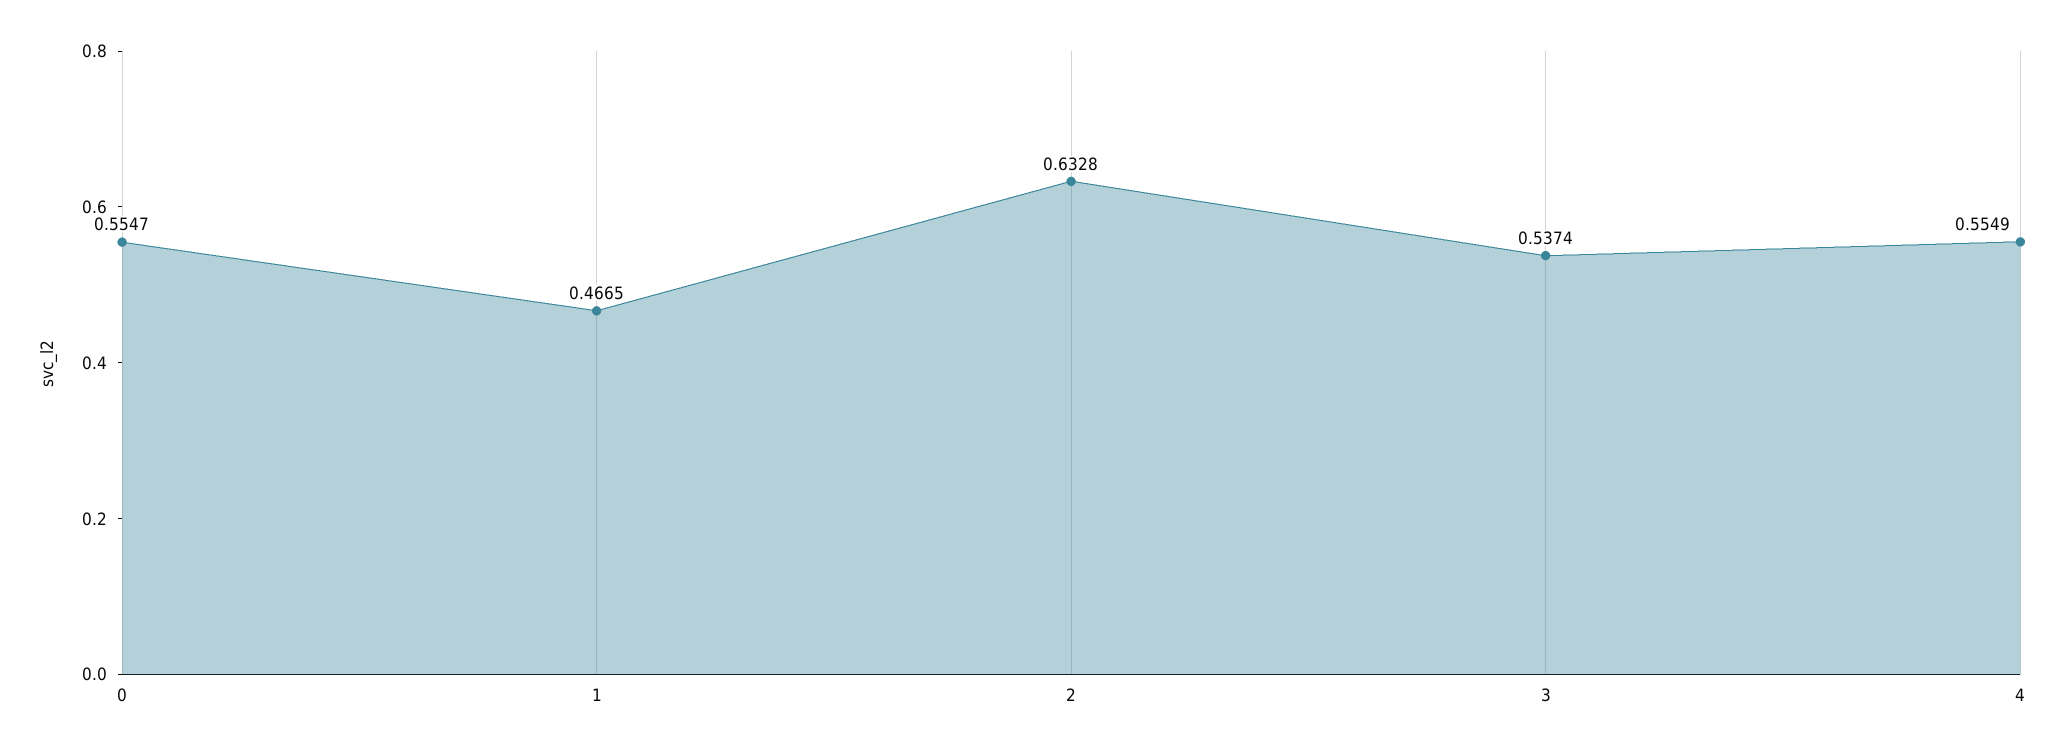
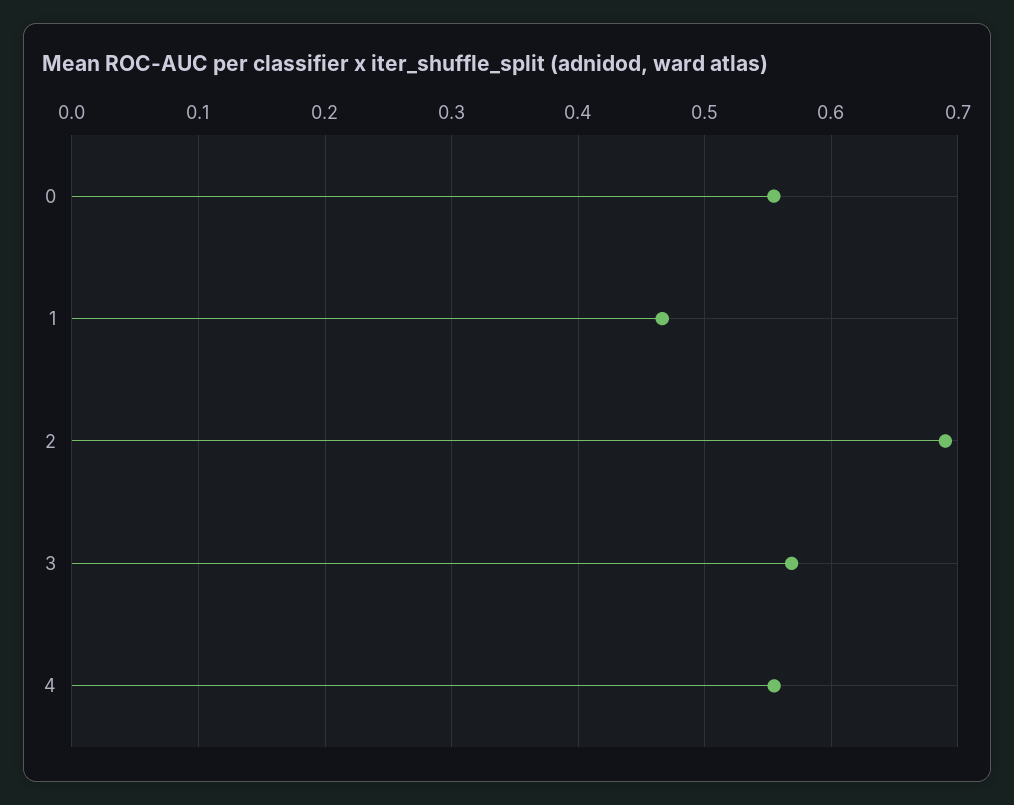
  {
    "0": 0.5547,
    "1": 0.4665,
-   "2": 0.6328,
+   "2": 0.69,
-   "3": 0.5374,
+   "3": 0.57,
    "4": 0.5549
  }

